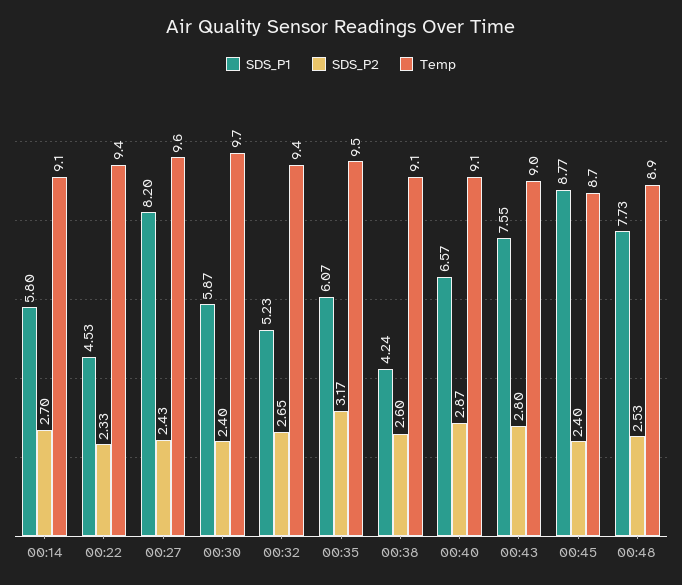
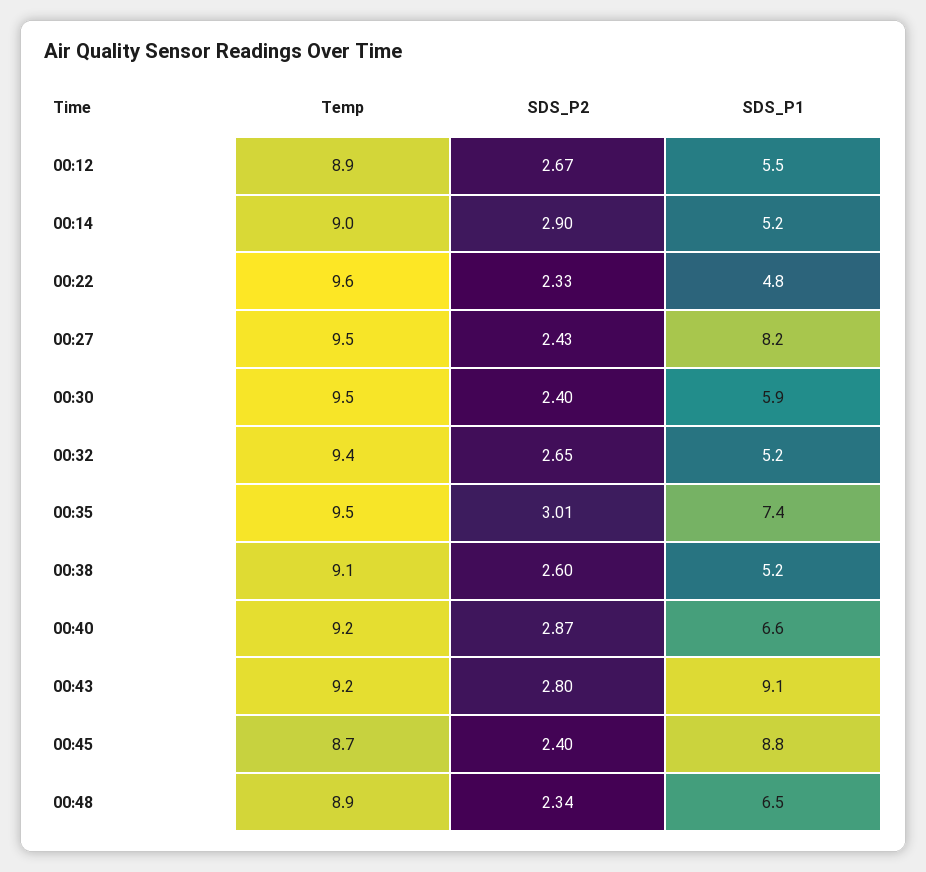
  {
    "SDS_P1": {
-     "00:14": 5.8,
+     "00:14": 5.2,
-     "00:22": 4.53,
+     "00:22": 4.8,
      "00:27": 8.2,
      "00:30": 5.87,
      "00:32": 5.23,
-     "00:35": 6.07,
+     "00:35": 7.4,
-     "00:38": 4.24,
+     "00:38": 5.2,
      "00:40": 6.57,
-     "00:43": 7.55,
+     "00:43": 9.1,
      "00:45": 8.77,
-     "00:48": 7.73
+     "00:48": 6.5,
+     "00:12": 5.5
    },
    "SDS_P2": {
-     "00:14": 2.7,
+     "00:14": 2.9,
      "00:22": 2.33,
      "00:27": 2.43,
      "00:30": 2.4,
      "00:32": 2.65,
-     "00:35": 3.17,
+     "00:35": 3.01,
      "00:38": 2.6,
      "00:40": 2.87,
      "00:43": 2.8,
      "00:45": 2.4,
-     "00:48": 2.53
+     "00:48": 2.34,
+     "00:12": 2.67
    },
    "Temp": {
-     "00:14": 9.1,
+     "00:14": 9,
-     "00:22": 9.4,
+     "00:22": 9.6,
-     "00:27": 9.6,
+     "00:27": 9.5,
-     "00:30": 9.7,
+     "00:30": 9.5,
      "00:32": 9.4,
      "00:35": 9.5,
      "00:38": 9.1,
-     "00:40": 9.1,
+     "00:40": 9.2,
-     "00:43": 9,
+     "00:43": 9.2,
      "00:45": 8.7,
-     "00:48": 8.9
+     "00:48": 8.9,
+     "00:12": 8.9
    }
  }

